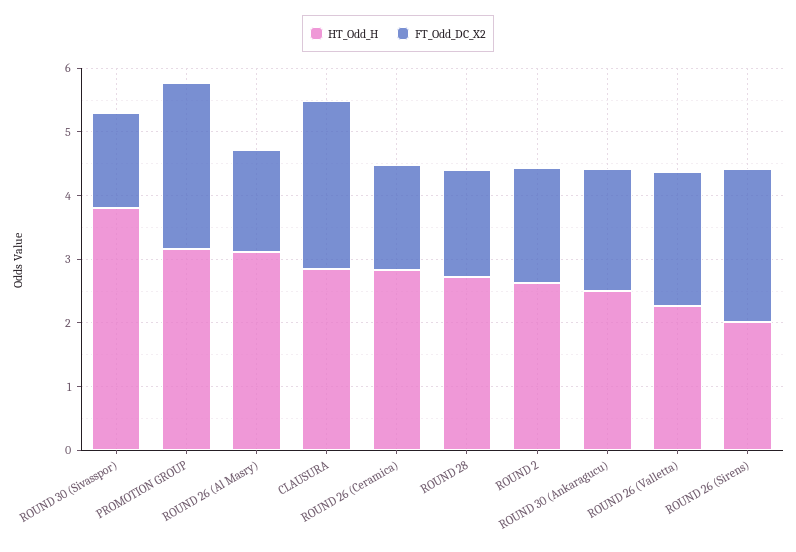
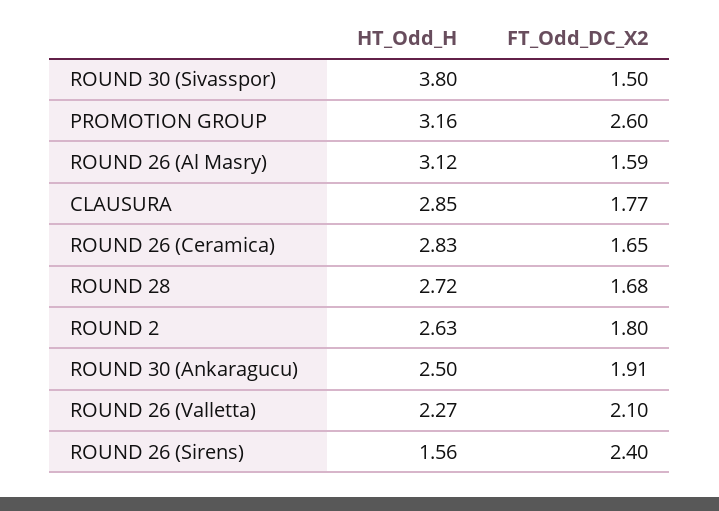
  {
    "HT_Odd_H": {
      "ROUND 30 (Sivasspor)": 3.8,
      "PROMOTION GROUP": 3.16,
      "ROUND 26 (Al Masry)": 3.12,
      "CLAUSURA": 2.85,
      "ROUND 26 (Ceramica)": 2.83,
      "ROUND 28": 2.72,
      "ROUND 2": 2.63,
      "ROUND 30 (Ankaragucu)": 2.5,
      "ROUND 26 (Valletta)": 2.27,
-     "ROUND 26 (Sirens)": 2
+     "ROUND 26 (Sirens)": 1.56
    },
    "FT_Odd_DC_X2": {
      "ROUND 30 (Sivasspor)": 1.5,
      "PROMOTION GROUP": 2.6,
      "ROUND 26 (Al Masry)": 1.59,
-     "CLAUSURA": 2.6,
+     "CLAUSURA": 1.77,
      "ROUND 26 (Ceramica)": 1.65,
      "ROUND 28": 1.68,
      "ROUND 2": 1.8,
      "ROUND 30 (Ankaragucu)": 1.91,
      "ROUND 26 (Valletta)": 2.1,
      "ROUND 26 (Sirens)": 2.4
    }
  }

